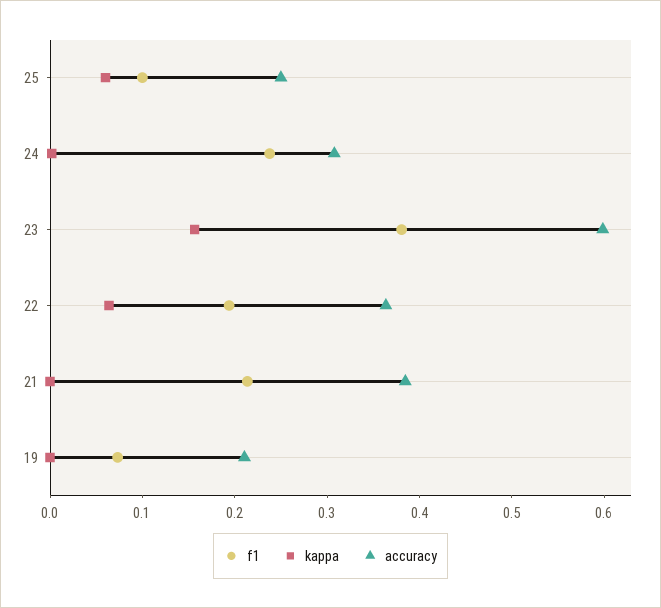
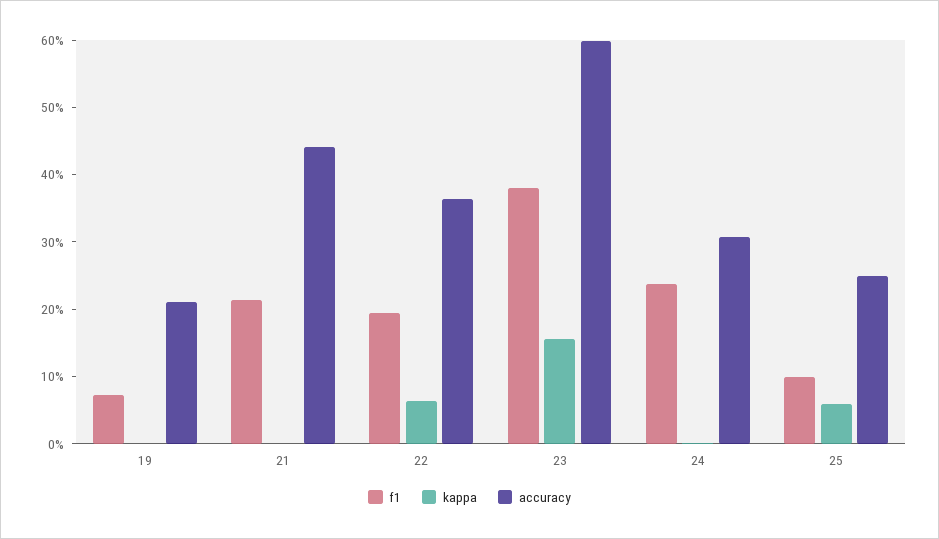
  {
    "f1": {
      "25": 0.1,
      "24": 0.24,
      "23": 0.38,
      "22": 0.2,
      "21": 0.22,
      "19": 0.08
    },
    "kappa": {
      "25": 0.06,
      "24": 0,
      "23": 0.16,
      "22": 0.06,
      "21": 0,
      "19": 0
    },
    "accuracy": {
      "25": 0.26,
      "24": 0.3,
      "23": 0.6,
      "22": 0.36,
-     "21": 0.38,
+     "21": 0.44,
      "19": 0.22
    }
  }

